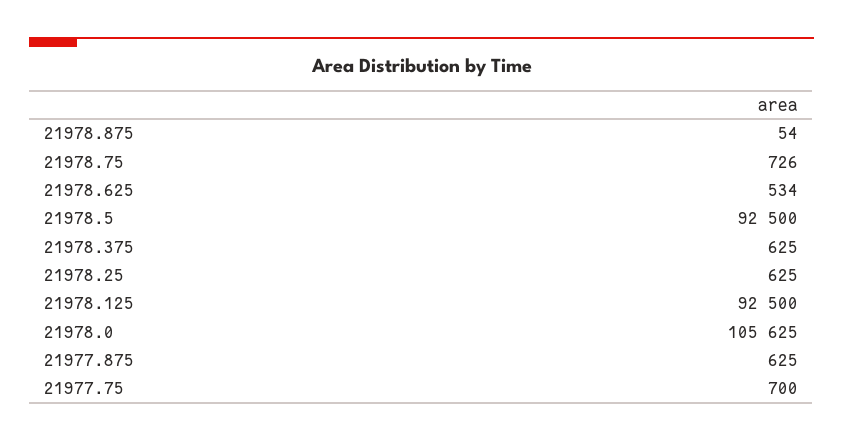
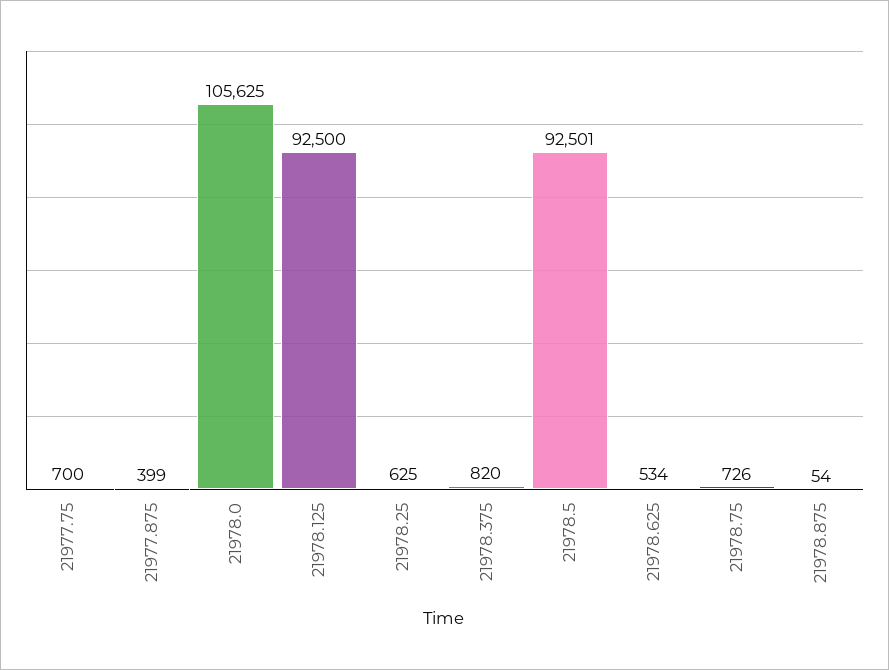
  {
    "21978.875": 54,
    "21978.75": 726,
    "21978.625": 534,
-   "21978.5": 92500,
+   "21978.5": 92501,
-   "21978.375": 625,
+   "21978.375": 820,
    "21978.25": 625,
    "21978.125": 92500,
    "21978.0": 105625,
-   "21977.875": 625,
+   "21977.875": 399,
    "21977.75": 700
  }

